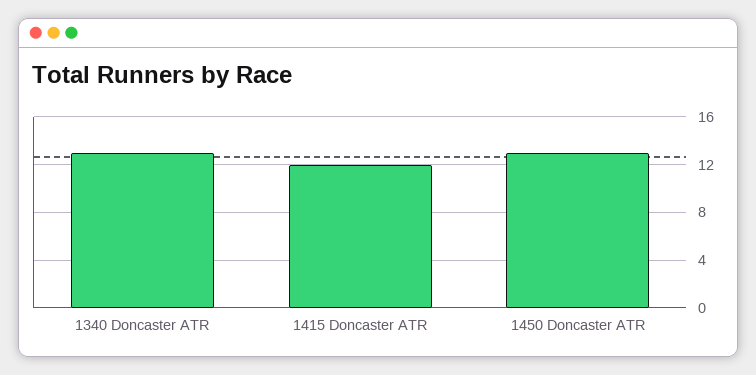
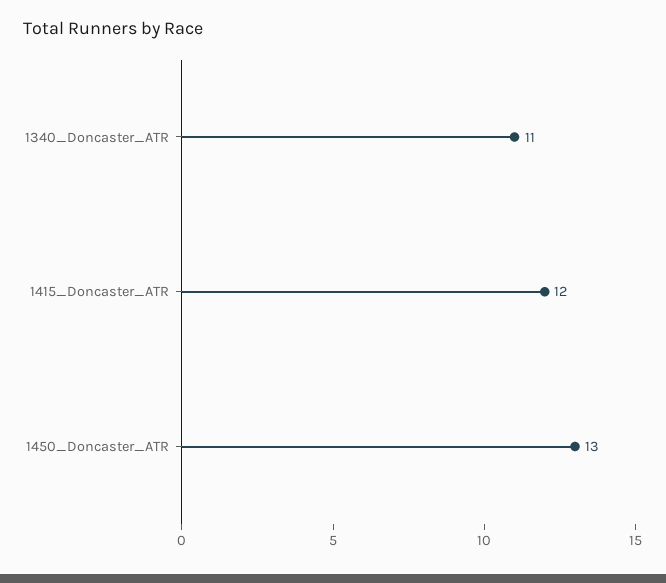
  {
-   "1340 Doncaster ATR": 13,
+   "1340 Doncaster ATR": 11,
    "1415 Doncaster ATR": 12,
    "1450 Doncaster ATR": 13
  }

